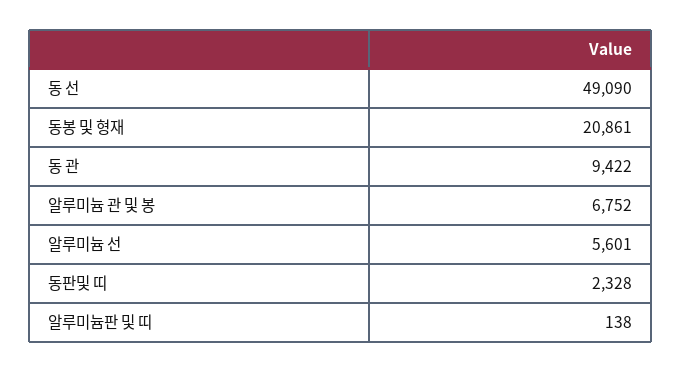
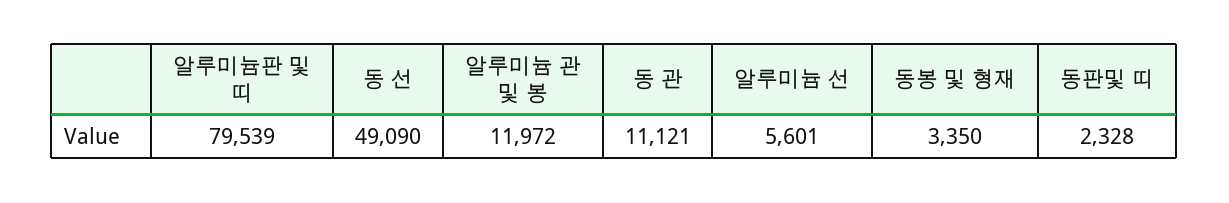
  {
    "동 선": 49090,
-   "동봉 및 형재": 20861,
+   "동봉 및 형재": 3350,
-   "동 관": 9422,
+   "동 관": 11121,
-   "알루미늄 관 및 봉": 6752,
+   "알루미늄 관 및 봉": 11972,
    "알루미늄 선": 5601,
    "동판및 띠": 2328,
-   "알루미늄판 및 띠": 138
+   "알루미늄판 및 띠": 79539
  }

